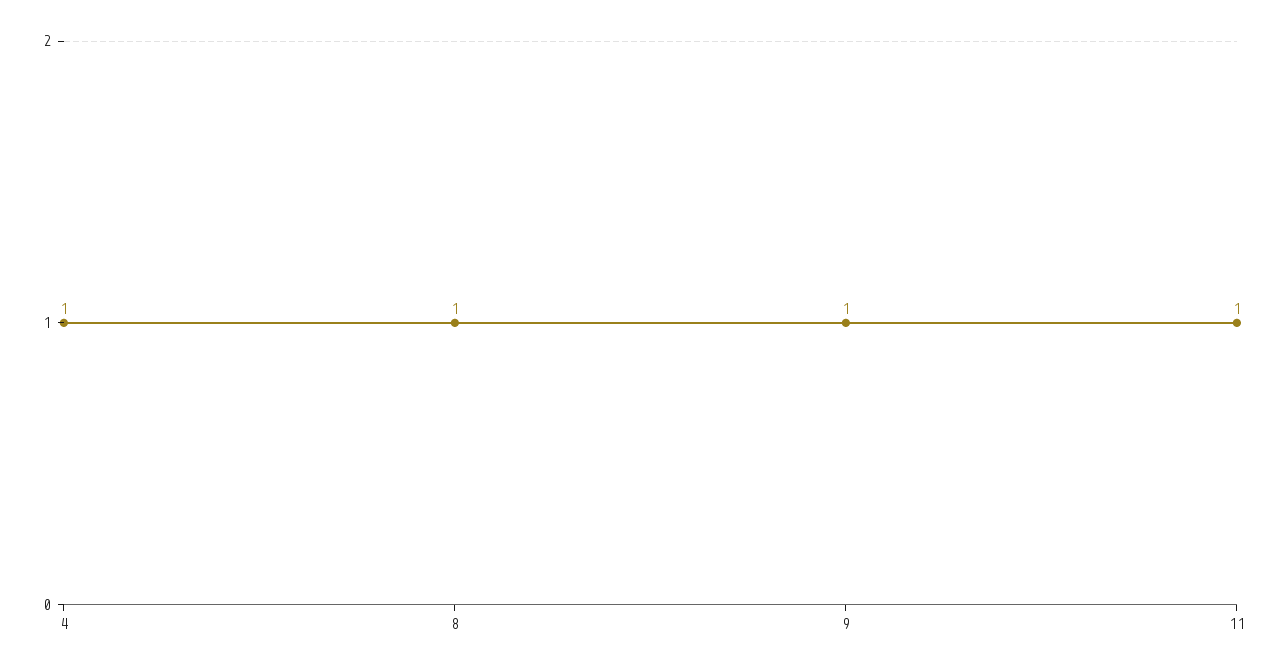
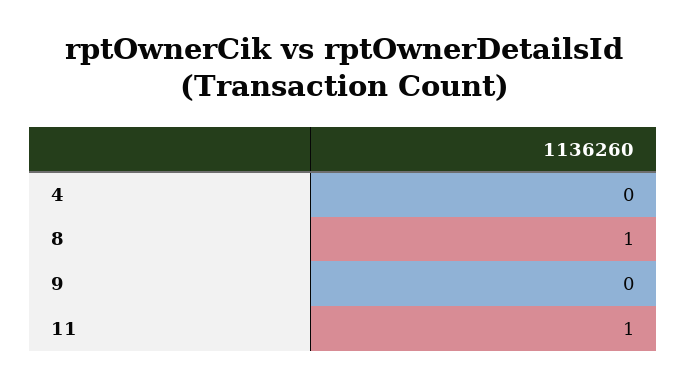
  {
-   "4": 1,
+   "4": 0,
    "8": 1,
-   "9": 1,
+   "9": 0,
    "11": 1
  }

